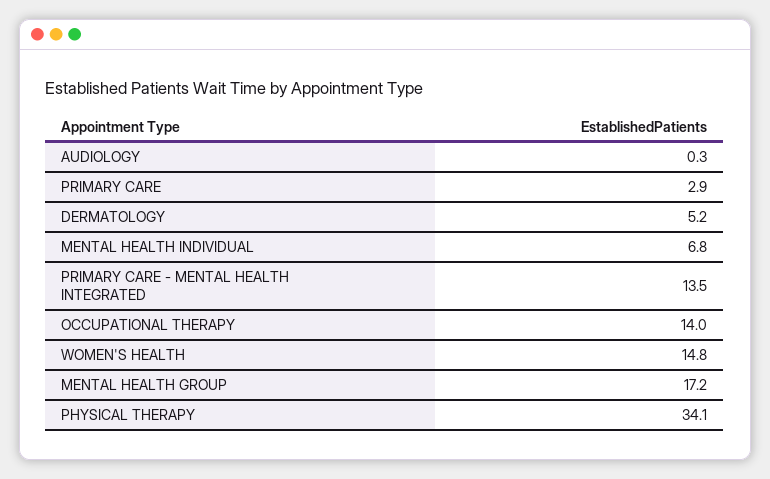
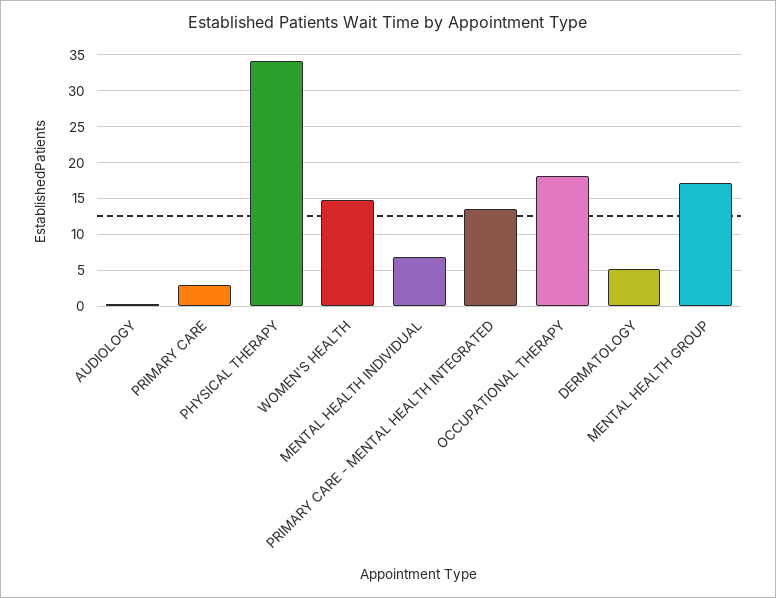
  {
    "AUDIOLOGY": 0.3,
    "PRIMARY CARE": 2.9,
    "DERMATOLOGY": 5.2,
    "MENTAL HEALTH INDIVIDUAL": 6.8,
    "PRIMARY CARE - MENTAL HEALTH INTEGRATED": 13.5,
-   "OCCUPATIONAL THERAPY": 14,
+   "OCCUPATIONAL THERAPY": 18,
    "WOMEN'S HEALTH": 14.8,
    "MENTAL HEALTH GROUP": 17.2,
    "PHYSICAL THERAPY": 34.1
  }

